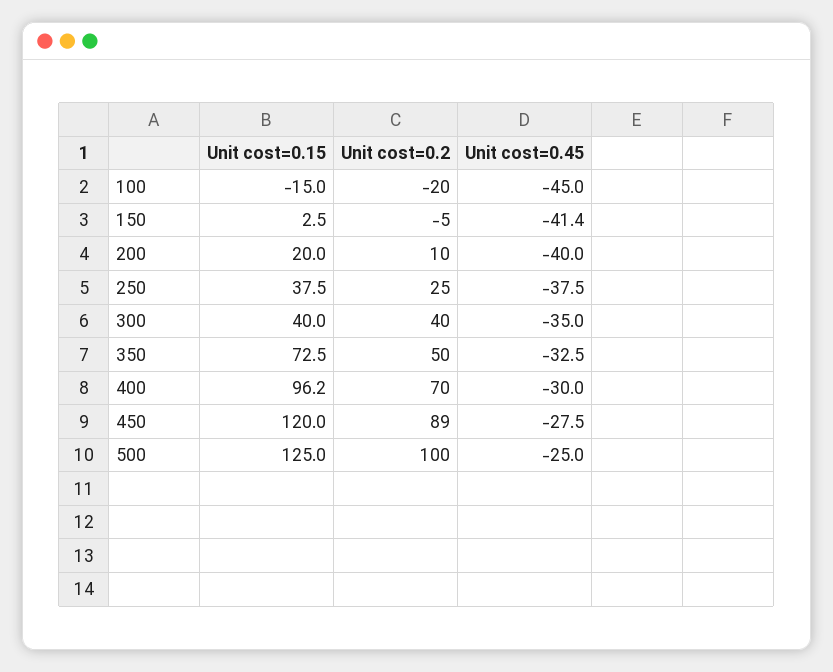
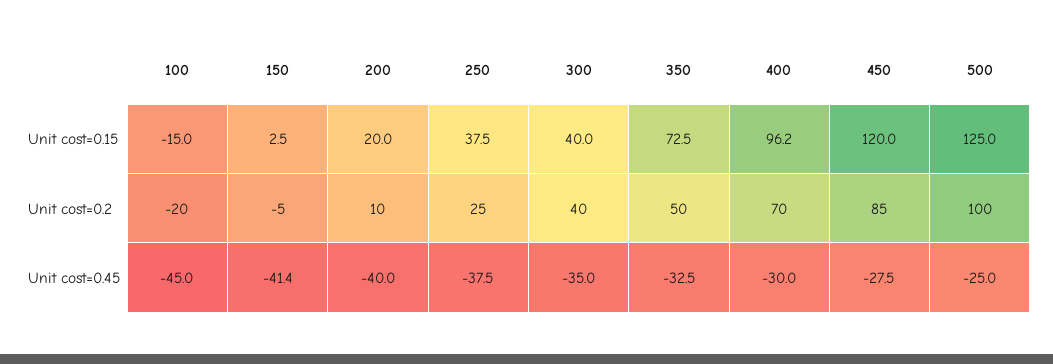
  {
    "Unit cost=0.15": {
      "100": -15,
      "150": 2.5,
      "200": 20,
      "250": 37.5,
      "300": 40,
      "350": 72.5,
      "400": 96.2,
      "450": 120,
      "500": 125
    },
    "Unit cost=0.2": {
      "100": -20,
      "150": -5,
      "200": 10,
      "250": 25,
      "300": 40,
      "350": 50,
      "400": 70,
-     "450": 89,
+     "450": 85,
      "500": 100
    },
    "Unit cost=0.45": {
      "100": -45,
      "150": -41.4,
      "200": -40,
      "250": -37.5,
      "300": -35,
      "350": -32.5,
      "400": -30,
      "450": -27.5,
      "500": -25
    }
  }

